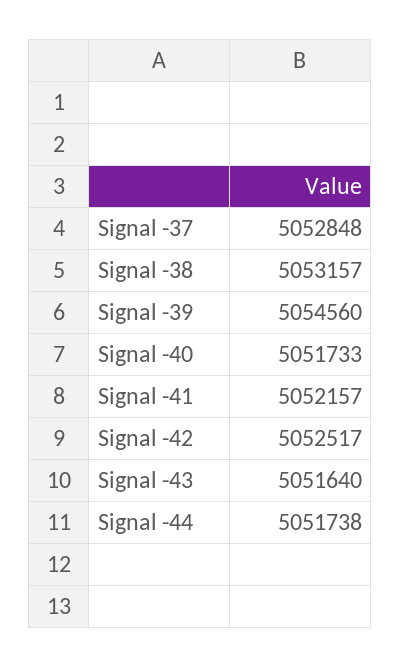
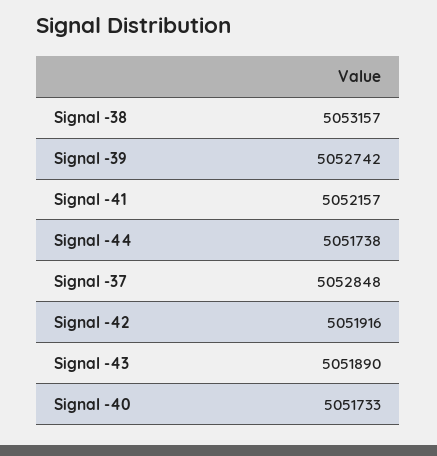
  {
    "Signal -37": 5052848,
    "Signal -38": 5053157,
-   "Signal -39": 5054560,
+   "Signal -39": 5052742,
    "Signal -40": 5051733,
    "Signal -41": 5052157,
-   "Signal -42": 5052517,
+   "Signal -42": 5051916,
-   "Signal -43": 5051640,
+   "Signal -43": 5051890,
    "Signal -44": 5051738
  }

